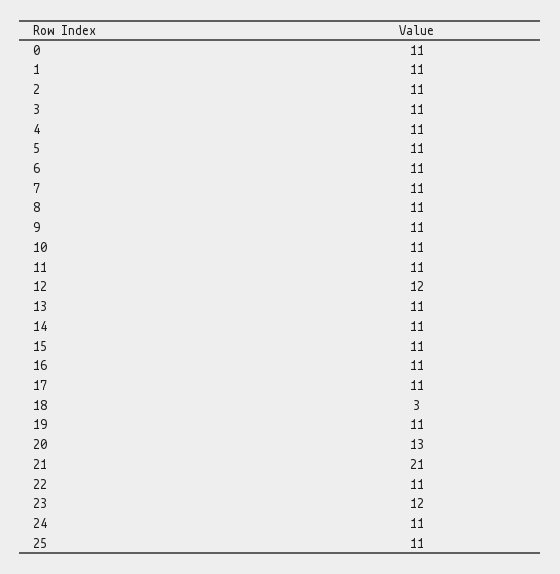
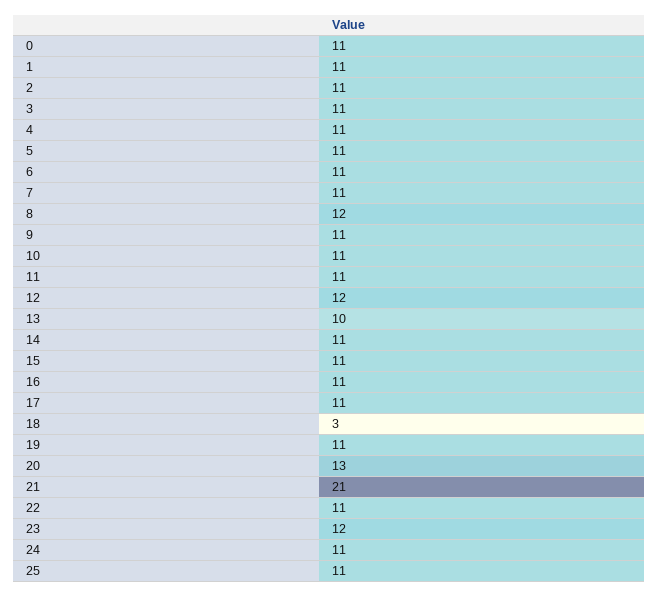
  {
    "0": 11,
    "1": 11,
    "2": 11,
    "3": 11,
    "4": 11,
    "5": 11,
    "6": 11,
    "7": 11,
-   "8": 11,
+   "8": 12,
    "9": 11,
    "10": 11,
    "11": 11,
    "12": 12,
-   "13": 11,
+   "13": 10,
    "14": 11,
    "15": 11,
    "16": 11,
    "17": 11,
    "18": 3,
    "19": 11,
    "20": 13,
    "21": 21,
    "22": 11,
    "23": 12,
    "24": 11,
    "25": 11
  }

